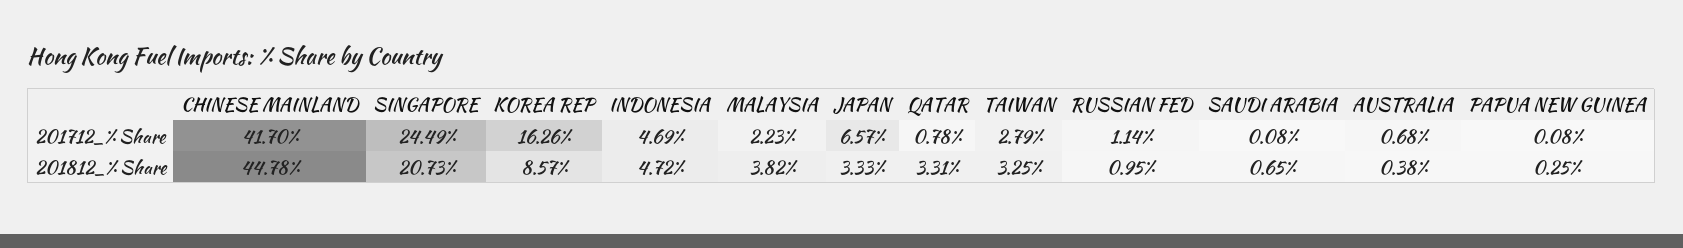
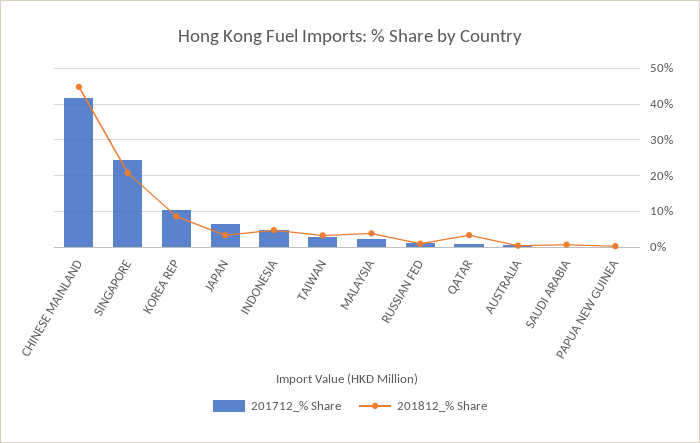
  {
    "201712_% Share": {
      "CHINESE MAINLAND": 41.7,
      "SINGAPORE": 24.49,
-     "KOREA REP": 16.26,
+     "KOREA REP": 10,
      "INDONESIA": 4.69,
      "MALAYSIA": 2.23,
      "JAPAN": 6.57,
      "QATAR": 0.78,
      "TAIWAN": 2.79,
      "RUSSIAN FED": 1.14,
      "SAUDI ARABIA": 0.08,
      "AUSTRALIA": 0.68,
      "PAPUA NEW GUINEA": 0.08
    },
    "201812_% Share": {
      "CHINESE MAINLAND": 44.78,
      "SINGAPORE": 20.73,
      "KOREA REP": 8.57,
      "INDONESIA": 4.72,
      "MALAYSIA": 3.82,
      "JAPAN": 3.33,
      "QATAR": 3.31,
      "TAIWAN": 3.25,
      "RUSSIAN FED": 0.95,
      "SAUDI ARABIA": 0.65,
      "AUSTRALIA": 0.38,
      "PAPUA NEW GUINEA": 0.25
    }
  }

